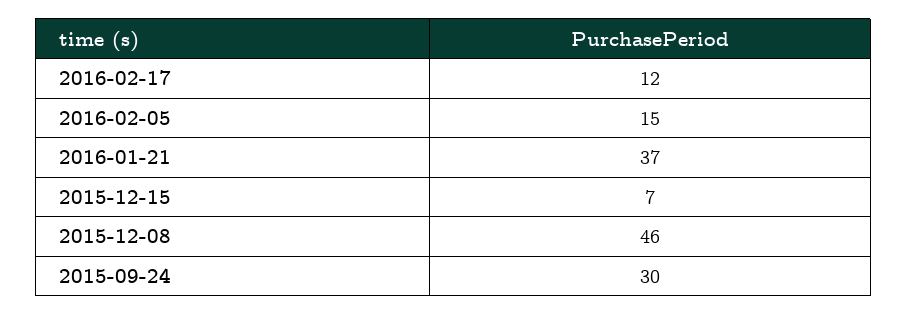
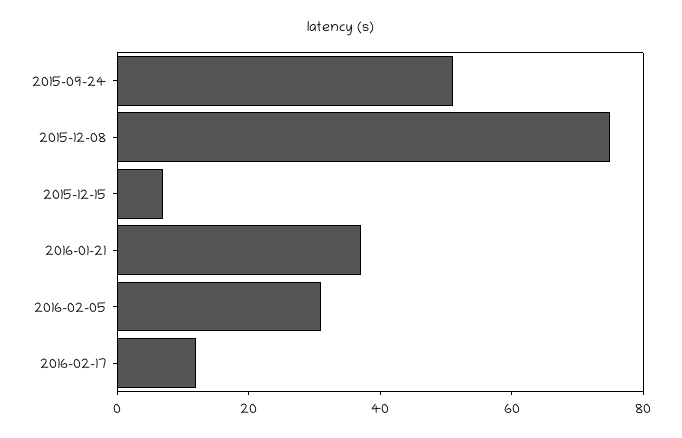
  {
    "2016-02-17": 12,
-   "2016-02-05": 15,
+   "2016-02-05": 30,
    "2016-01-21": 37,
    "2015-12-15": 7,
-   "2015-12-08": 46,
+   "2015-12-08": 75,
-   "2015-09-24": 30
+   "2015-09-24": 50
  }

